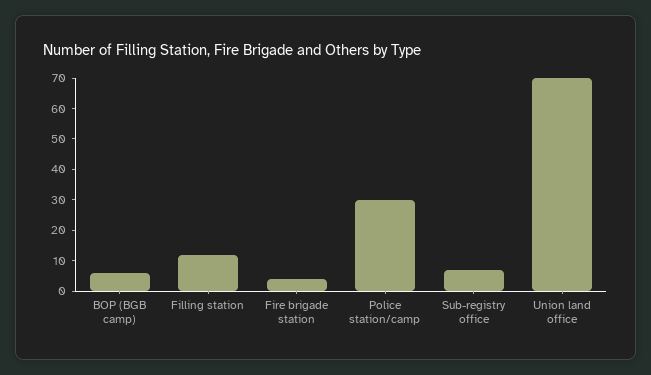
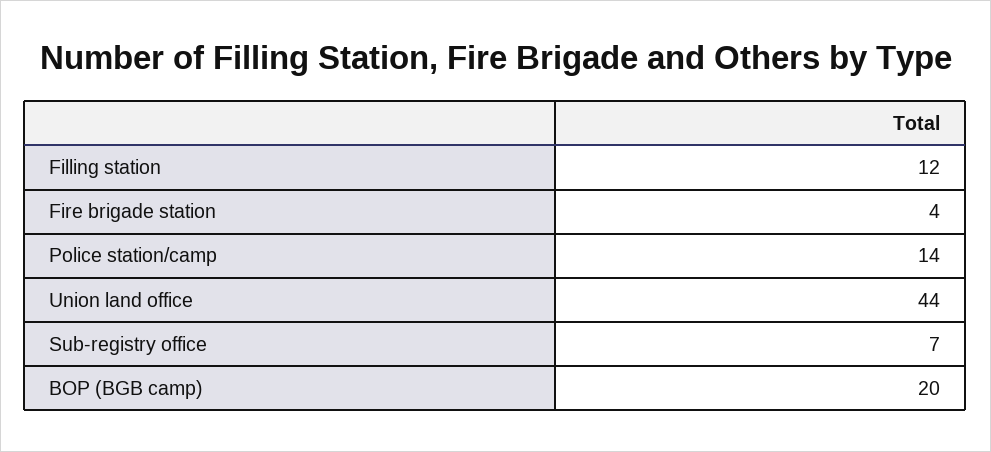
  {
-   "BOP (BGB camp)": 5,
+   "BOP (BGB camp)": 20,
    "Filling station": 12,
    "Fire brigade station": 4,
-   "Police station/camp": 30,
+   "Police station/camp": 14,
    "Sub-registry office": 7,
-   "Union land office": 70
+   "Union land office": 44
  }

